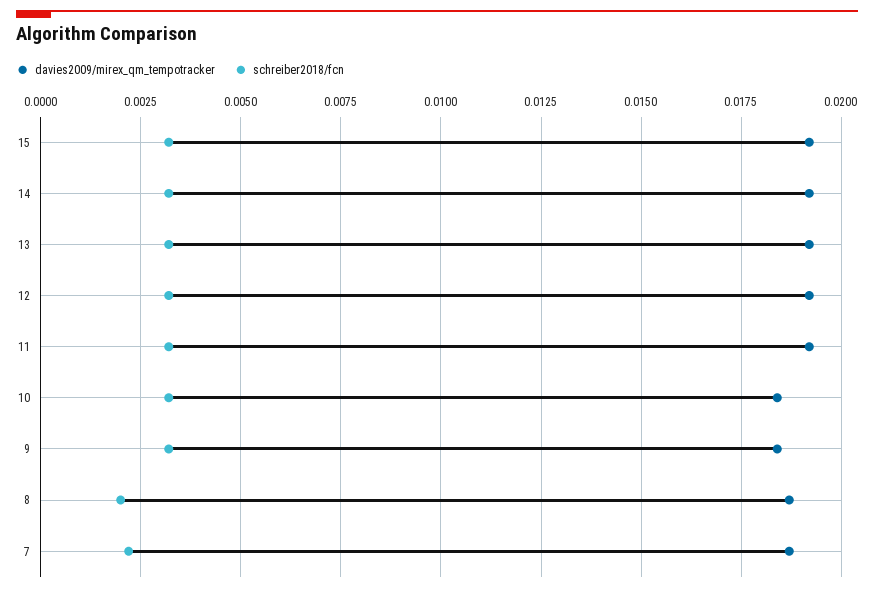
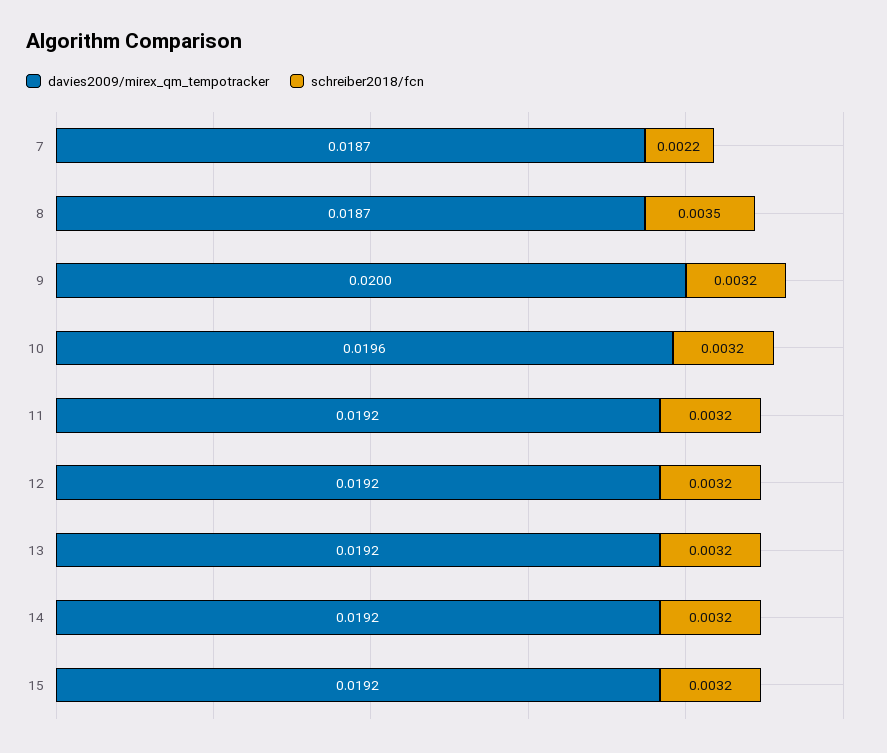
  {
    "davies2009/mirex_qm_tempotracker": {
      "15": 0.0192,
      "14": 0.0192,
      "13": 0.0192,
      "12": 0.0192,
      "11": 0.0192,
-     "10": 0.0185,
+     "10": 0.0196,
-     "9": 0.0185,
+     "9": 0.02,
      "8": 0.0187,
      "7": 0.0187
    },
    "schreiber2018/fcn": {
      "15": 0.0032,
      "14": 0.0032,
      "13": 0.0032,
      "12": 0.0032,
      "11": 0.0032,
      "10": 0.0032,
      "9": 0.0032,
-     "8": 0.002,
+     "8": 0.0035,
      "7": 0.0022
    }
  }

